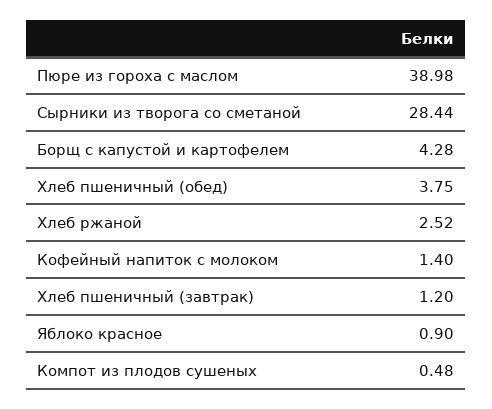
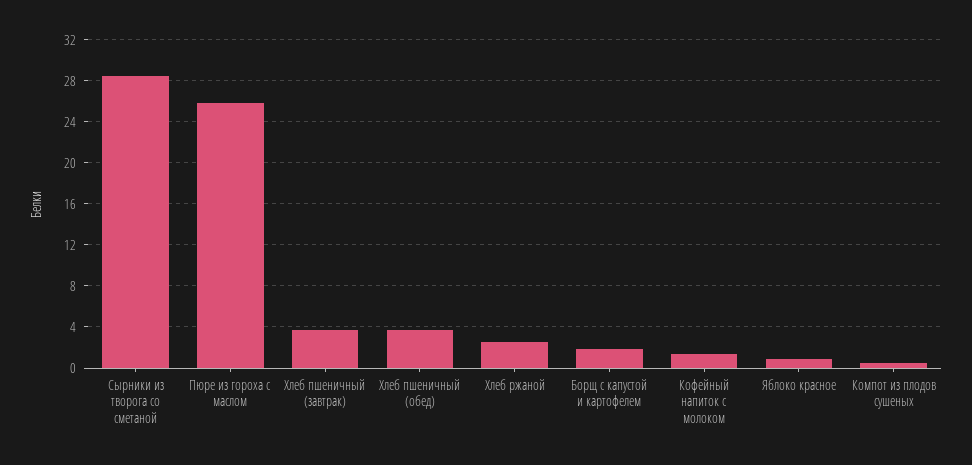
  {
-   "Пюре из гороха с маслом": 38.98,
+   "Пюре из гороха с маслом": 26,
    "Сырники из творога со сметаной": 28.44,
-   "Борщ с капустой и картофелем": 4.28,
+   "Борщ с капустой и картофелем": 2,
    "Хлеб пшеничный (обед)": 3.75,
    "Хлеб ржаной": 2.52,
    "Кофейный напиток с молоком": 1.4,
-   "Хлеб пшеничный (завтрак)": 1.2,
+   "Хлеб пшеничный (завтрак)": 4,
    "Яблоко красное": 0.9,
    "Компот из плодов сушеных": 0.48
  }

